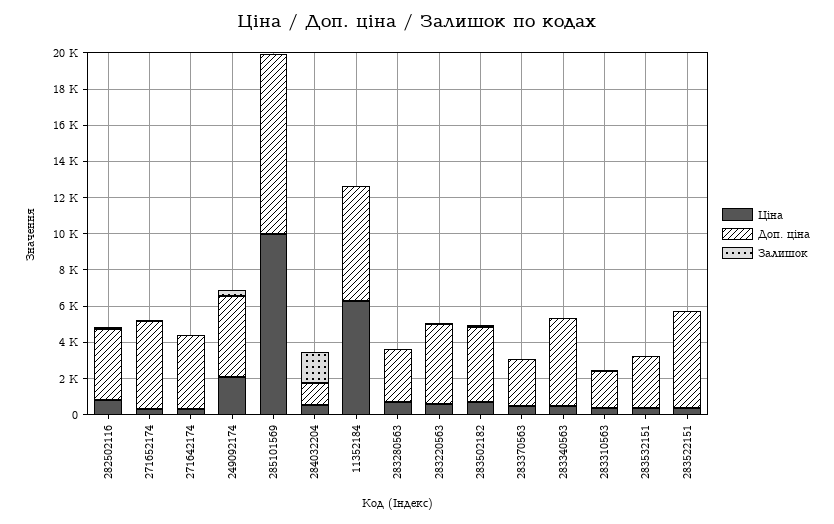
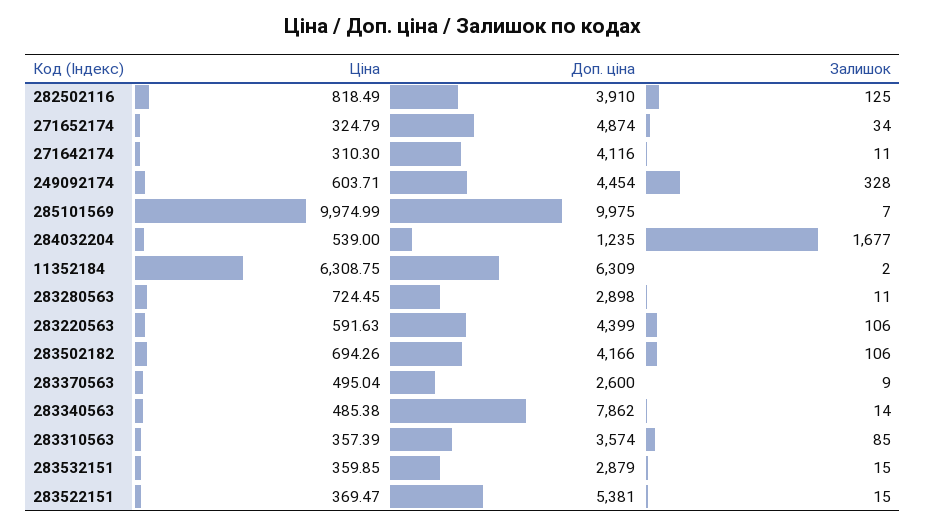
  {
    "Ціна": {
      "282502116": 818.49,
      "271652174": 324.79,
      "271642174": 310.3,
-     "249092174": 2000,
+     "249092174": 603.71,
      "285101569": 9974.99,
      "284032204": 539,
      "11352184": 6308.75,
      "283280563": 724.45,
      "283220563": 591.63,
      "283502182": 694.26,
      "283370563": 495.04,
      "283340563": 485.38,
      "283310563": 357.39,
      "283532151": 359.85,
      "283522151": 369.47
    },
    "Доп. ціна": {
      "282502116": 3910,
      "271652174": 4874,
      "271642174": 4116,
      "249092174": 4454,
      "285101569": 9975,
      "284032204": 1235,
      "11352184": 6309,
      "283280563": 2898,
      "283220563": 4399,
      "283502182": 4166,
      "283370563": 2600,
-     "283340563": 5000,
+     "283340563": 7862,
-     "283310563": 2000,
+     "283310563": 3574,
      "283532151": 2879,
      "283522151": 5381
    },
    "Залишок": {
      "282502116": 125,
      "271652174": 34,
      "271642174": 11,
      "249092174": 328,
      "285101569": 7,
      "284032204": 1677,
      "11352184": 2,
      "283280563": 11,
      "283220563": 106,
      "283502182": 106,
      "283370563": 9,
      "283340563": 14,
      "283310563": 85,
      "283532151": 15,
      "283522151": 15
    }
  }

